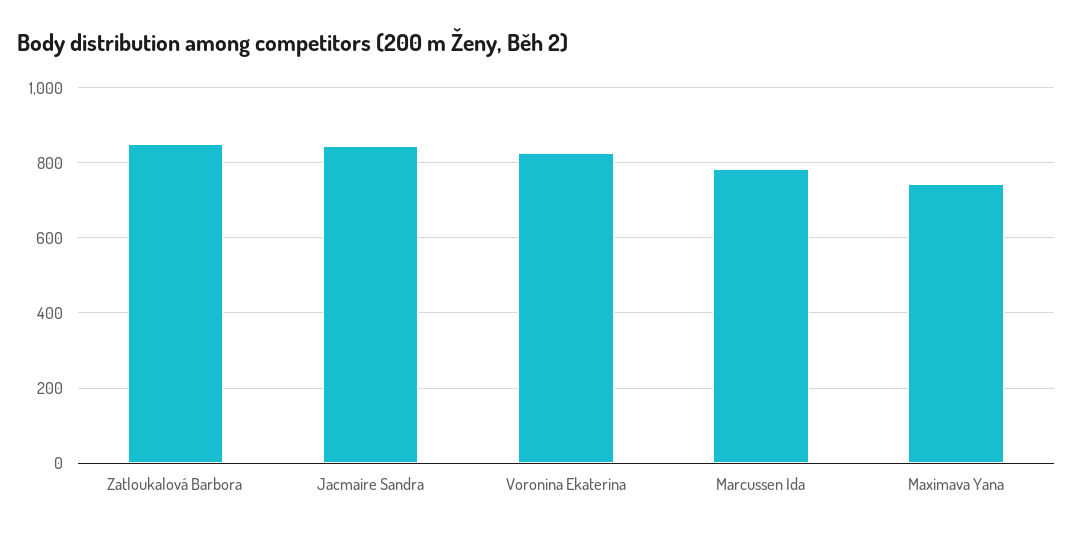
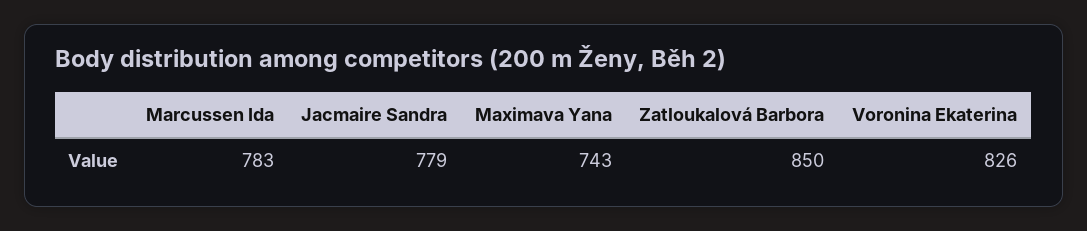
  {
    "Zatloukalová Barbora": 850,
-   "Jacmaire Sandra": 840,
+   "Jacmaire Sandra": 779,
    "Voronina Ekaterina": 826,
    "Marcussen Ida": 783,
    "Maximava Yana": 743
  }

